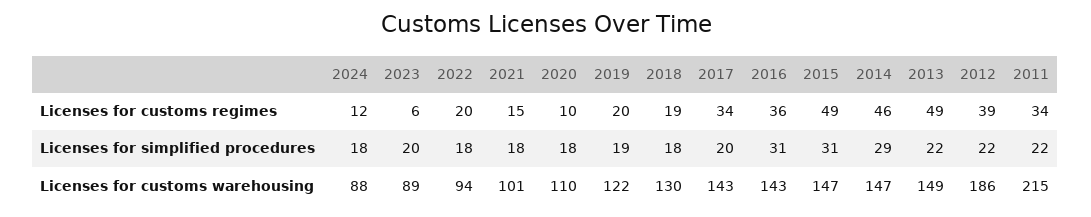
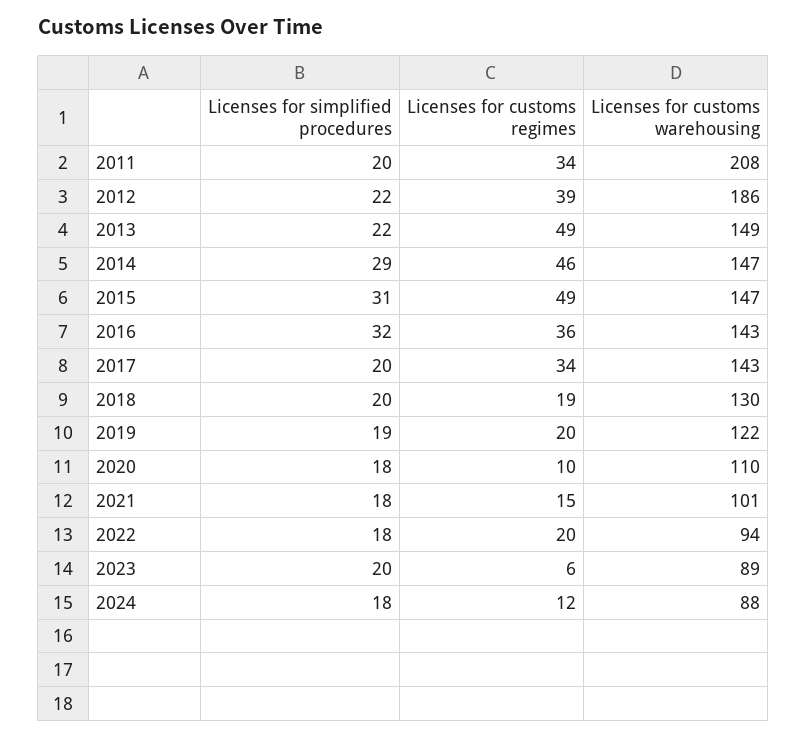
  {
    "2024": {
      "Licenses for customs regimes": 12,
      "Licenses for simplified procedures": 18,
      "Licenses for customs warehousing": 88
    },
    "2023": {
      "Licenses for customs regimes": 6,
      "Licenses for simplified procedures": 20,
      "Licenses for customs warehousing": 89
    },
    "2022": {
      "Licenses for customs regimes": 20,
      "Licenses for simplified procedures": 18,
      "Licenses for customs warehousing": 94
    },
    "2021": {
      "Licenses for customs regimes": 15,
      "Licenses for simplified procedures": 18,
      "Licenses for customs warehousing": 101
    },
    "2020": {
      "Licenses for customs regimes": 10,
      "Licenses for simplified procedures": 18,
      "Licenses for customs warehousing": 110
    },
    "2019": {
      "Licenses for customs regimes": 20,
      "Licenses for simplified procedures": 19,
      "Licenses for customs warehousing": 122
    },
    "2018": {
      "Licenses for customs regimes": 19,
-     "Licenses for simplified procedures": 18,
+     "Licenses for simplified procedures": 20,
      "Licenses for customs warehousing": 130
    },
    "2017": {
      "Licenses for customs regimes": 34,
      "Licenses for simplified procedures": 20,
      "Licenses for customs warehousing": 143
    },
    "2016": {
      "Licenses for customs regimes": 36,
-     "Licenses for simplified procedures": 31,
+     "Licenses for simplified procedures": 32,
      "Licenses for customs warehousing": 143
    },
    "2015": {
      "Licenses for customs regimes": 49,
      "Licenses for simplified procedures": 31,
      "Licenses for customs warehousing": 147
    },
    "2014": {
      "Licenses for customs regimes": 46,
      "Licenses for simplified procedures": 29,
      "Licenses for customs warehousing": 147
    },
    "2013": {
      "Licenses for customs regimes": 49,
      "Licenses for simplified procedures": 22,
      "Licenses for customs warehousing": 149
    },
    "2012": {
      "Licenses for customs regimes": 39,
      "Licenses for simplified procedures": 22,
      "Licenses for customs warehousing": 186
    },
    "2011": {
      "Licenses for customs regimes": 34,
-     "Licenses for simplified procedures": 22,
+     "Licenses for simplified procedures": 20,
-     "Licenses for customs warehousing": 215
+     "Licenses for customs warehousing": 208
    }
  }

